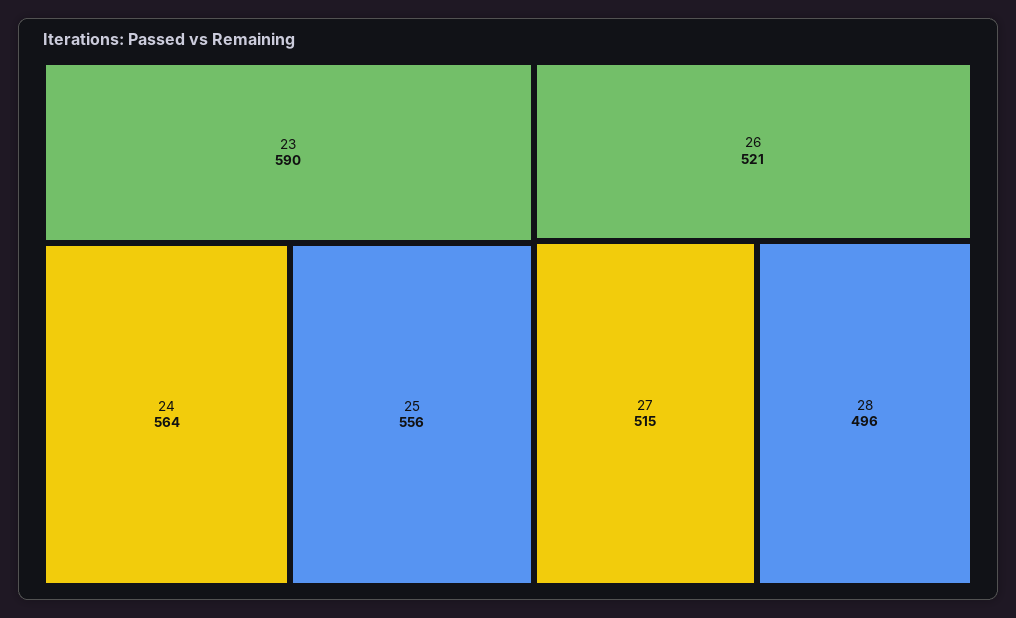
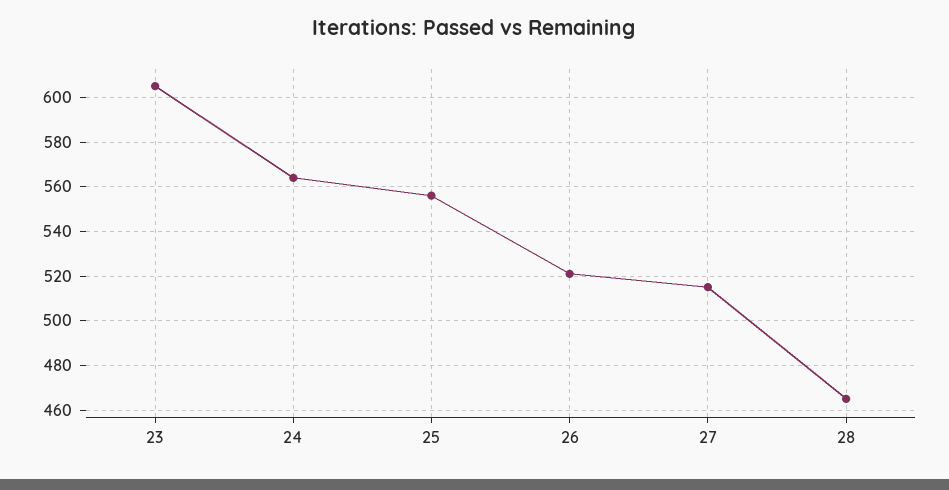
  {
-   "23": 590,
+   "23": 605,
    "24": 564,
    "25": 556,
    "26": 521,
    "27": 515,
-   "28": 496
+   "28": 465
  }

